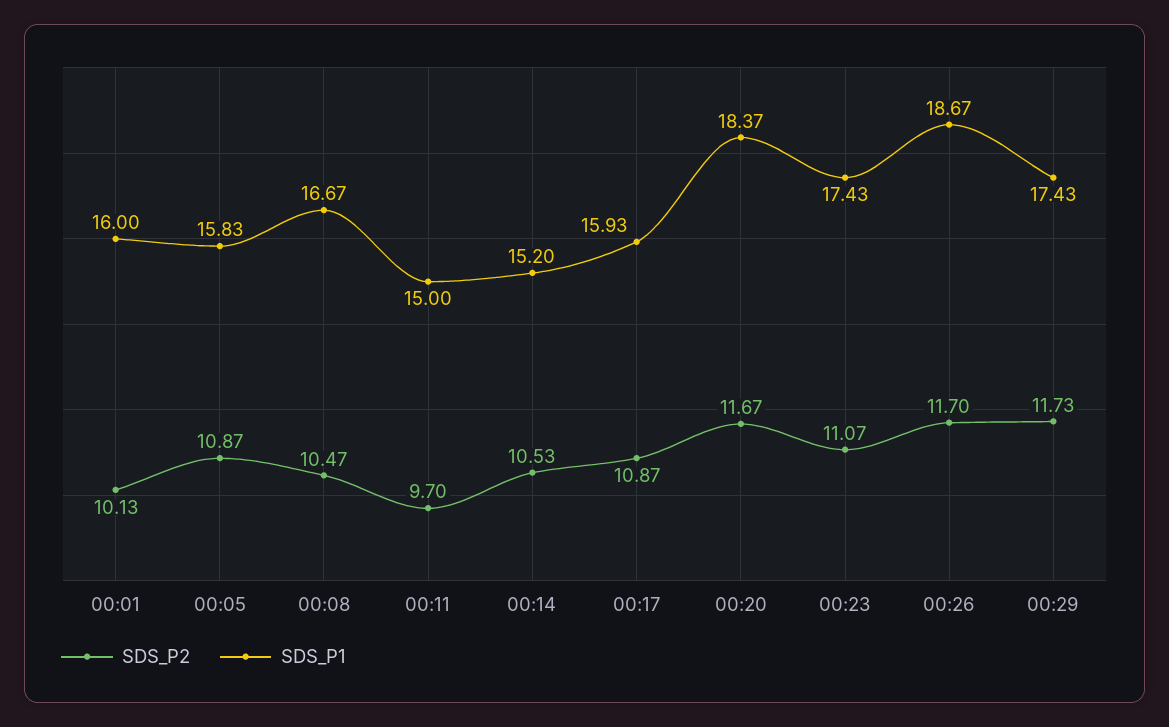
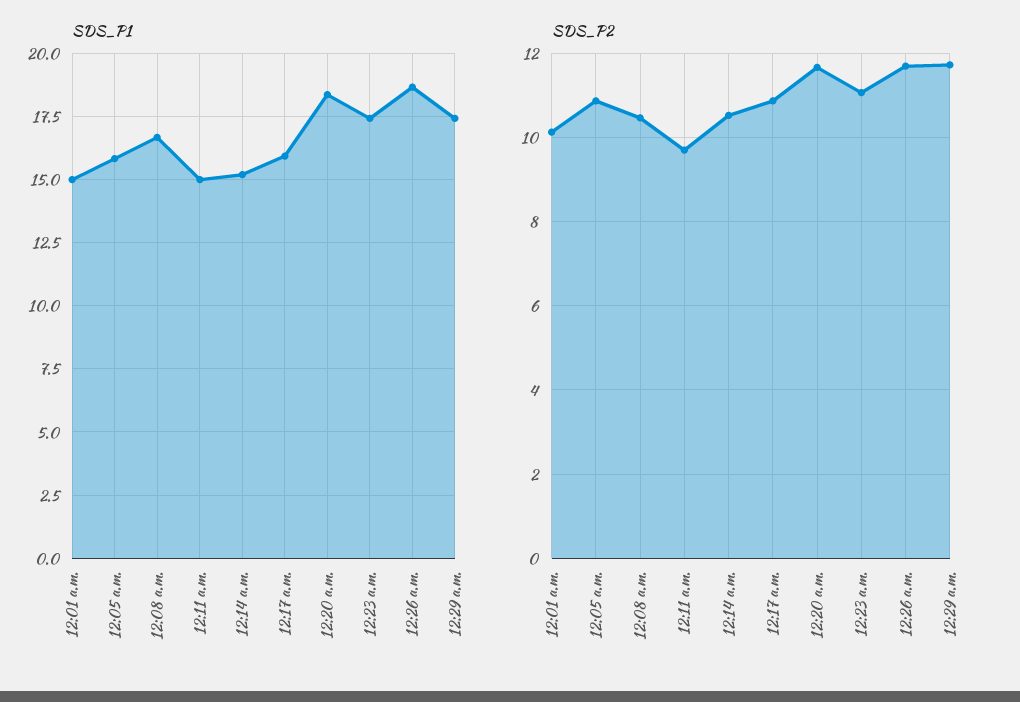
  {
    "SDS_P2": {
      "00:01": 10.13,
      "00:05": 10.87,
      "00:08": 10.47,
      "00:11": 9.7,
      "00:14": 10.53,
      "00:17": 10.87,
      "00:20": 11.67,
      "00:23": 11.07,
      "00:26": 11.7,
      "00:29": 11.73
    },
    "SDS_P1": {
-     "00:01": 16,
+     "00:01": 15,
      "00:05": 15.83,
      "00:08": 16.67,
      "00:11": 15,
      "00:14": 15.2,
      "00:17": 15.93,
      "00:20": 18.37,
      "00:23": 17.43,
      "00:26": 18.67,
      "00:29": 17.43
    }
  }

